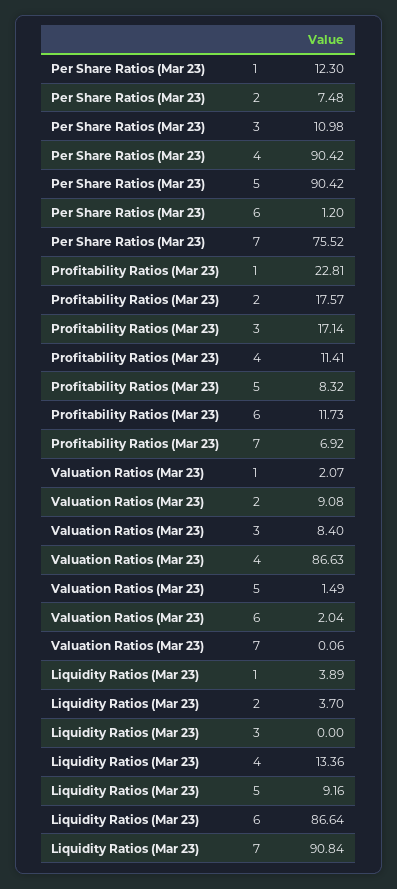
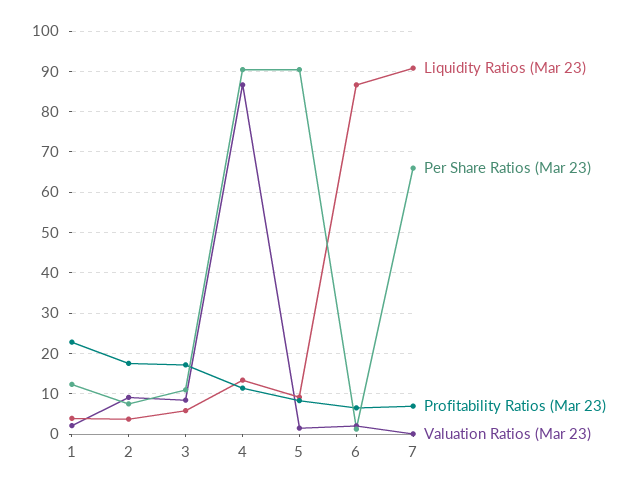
  {
    "Per Share Ratios (Mar 23)": {
      "1": 12.3,
      "2": 7.48,
      "3": 10.98,
      "4": 90.42,
      "5": 90.42,
      "6": 1.2,
-     "7": 75.52
+     "7": 66
    },
    "Profitability Ratios (Mar 23)": {
      "1": 22.81,
      "2": 17.57,
      "3": 17.14,
      "4": 11.41,
      "5": 8.32,
-     "6": 11.73,
+     "6": 6,
      "7": 6.92
    },
    "Valuation Ratios (Mar 23)": {
      "1": 2.07,
      "2": 9.08,
      "3": 8.4,
      "4": 86.63,
      "5": 1.49,
      "6": 2.04,
      "7": 0.06
    },
    "Liquidity Ratios (Mar 23)": {
      "1": 3.89,
      "2": 3.7,
-     "3": 0,
+     "3": 6,
      "4": 13.36,
      "5": 9.16,
      "6": 86.64,
      "7": 90.84
    }
  }

